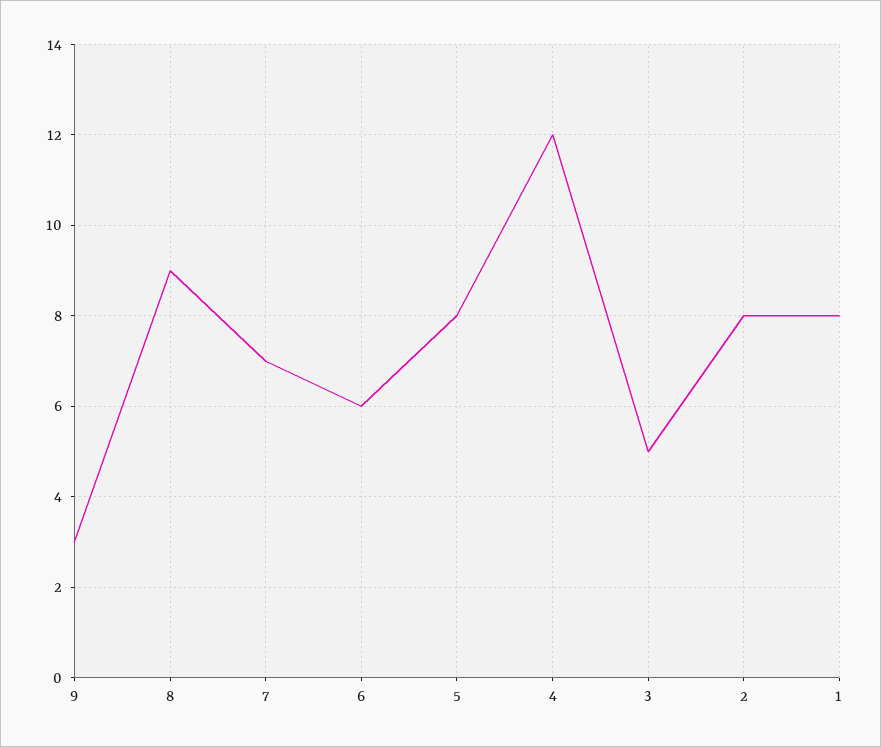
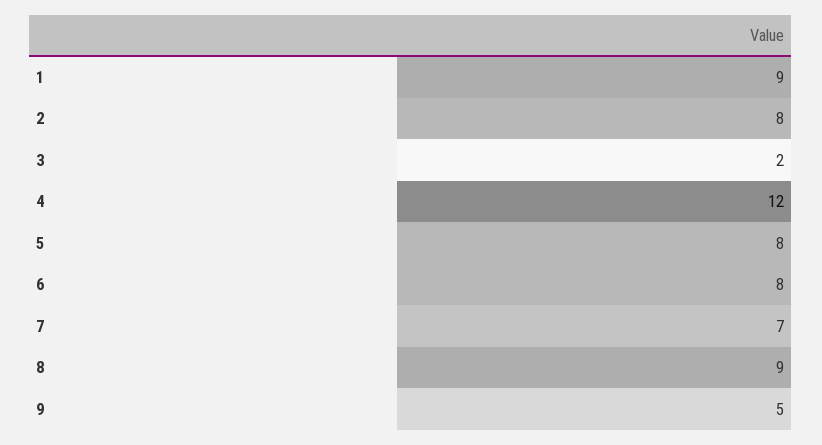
  {
-   "9": 3,
+   "9": 5,
    "8": 9,
    "7": 7,
-   "6": 6,
+   "6": 8,
    "5": 8,
    "4": 12,
-   "3": 5,
+   "3": 2,
    "2": 8,
-   "1": 8
+   "1": 9
  }

